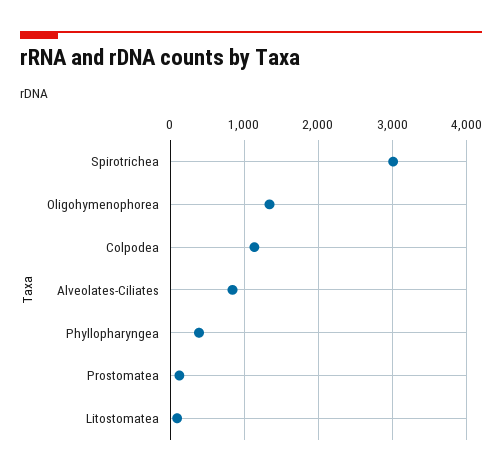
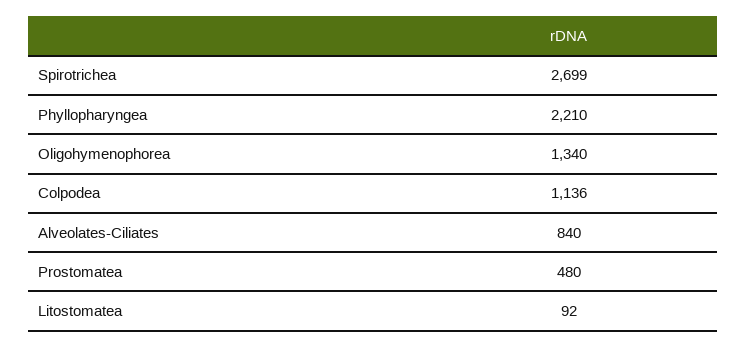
  {
-   "Spirotrichea": 3000,
+   "Spirotrichea": 2699,
    "Oligohymenophorea": 1340,
    "Colpodea": 1136,
    "Alveolates-Ciliates": 840,
-   "Phyllopharyngea": 400,
+   "Phyllopharyngea": 2210,
-   "Prostomatea": 100,
+   "Prostomatea": 480,
    "Litostomatea": 92
  }

